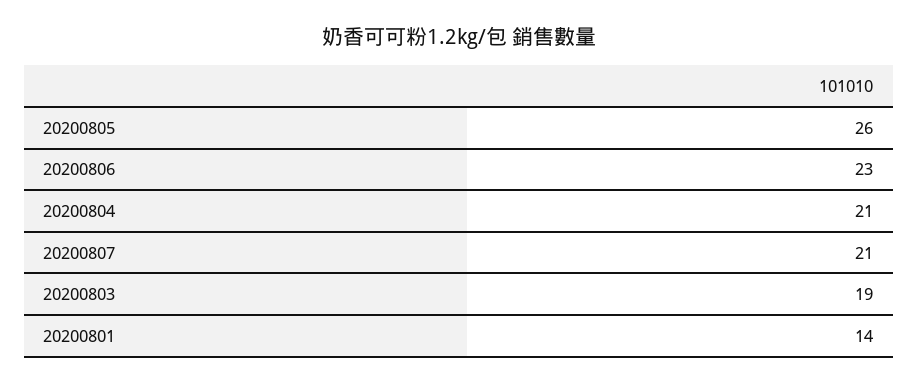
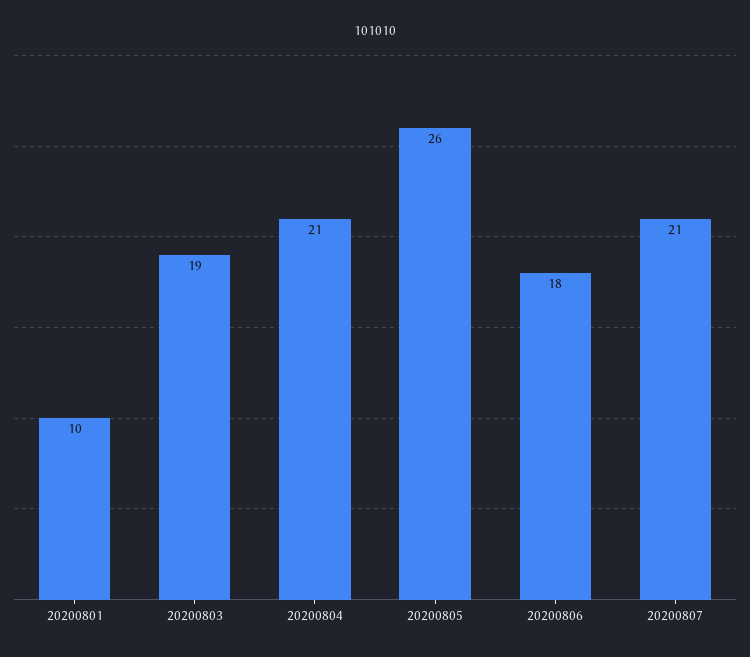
  {
    "20200805": 26,
-   "20200806": 23,
+   "20200806": 18,
    "20200804": 21,
    "20200807": 21,
    "20200803": 19,
-   "20200801": 14
+   "20200801": 10
  }

